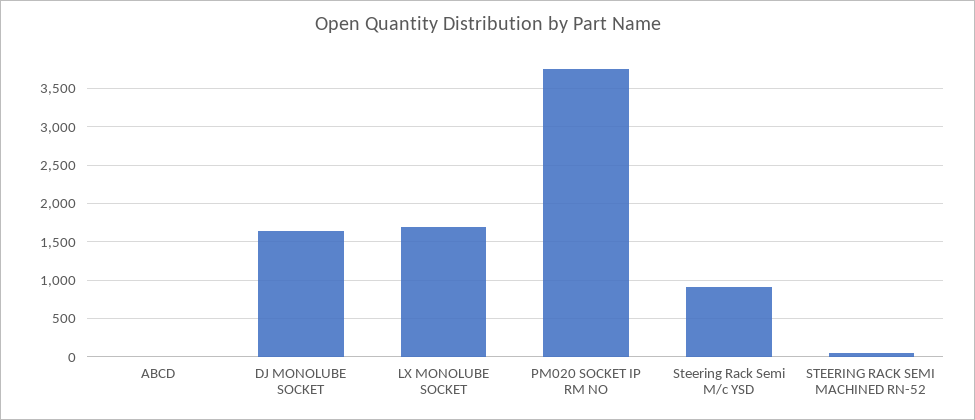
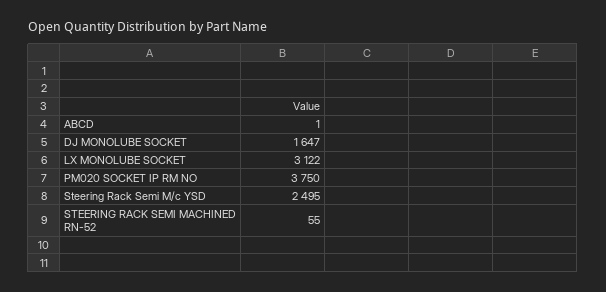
  {
    "ABCD": 1,
    "DJ MONOLUBE SOCKET": 1647,
-   "LX MONOLUBE SOCKET": 1700,
+   "LX MONOLUBE SOCKET": 3122,
    "PM020 SOCKET IP RM NO": 3750,
-   "Steering Rack Semi M/c YSD": 900,
+   "Steering Rack Semi M/c YSD": 2495,
    "STEERING RACK SEMI MACHINED RN-52": 55
  }

